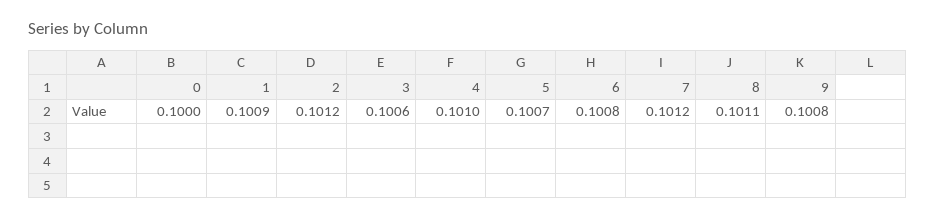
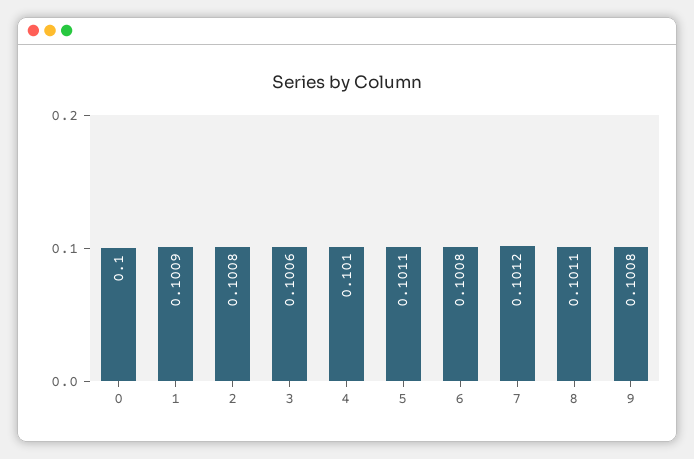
  {
    "0": 0.1,
    "1": 0.1009,
-   "2": 0.1012,
+   "2": 0.1008,
    "3": 0.1006,
    "4": 0.101,
-   "5": 0.1007,
+   "5": 0.1011,
    "6": 0.1008,
    "7": 0.1012,
    "8": 0.1011,
    "9": 0.1008
  }

